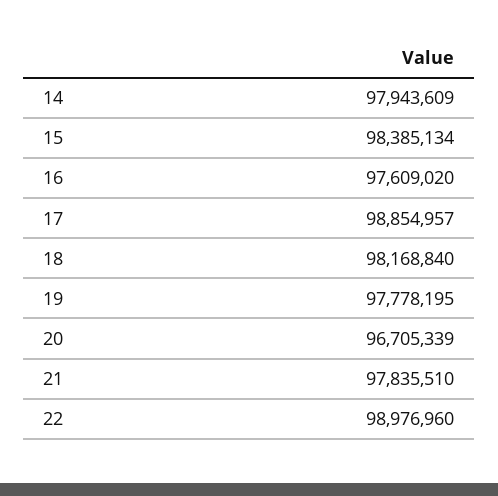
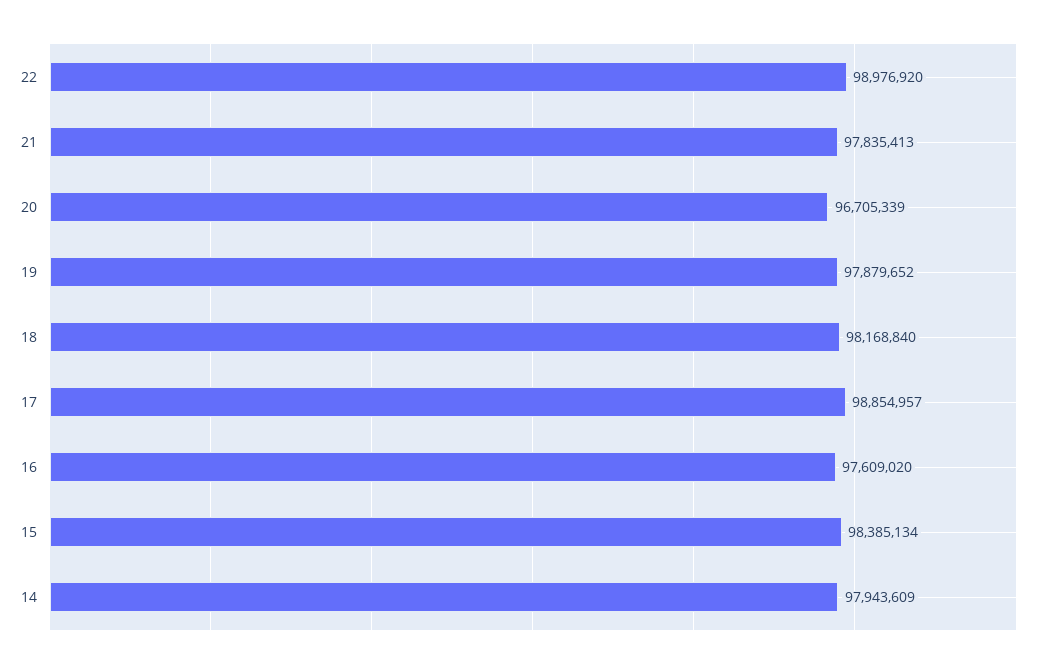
  {
    "14": 97943609,
    "15": 98385134,
    "16": 97609020,
    "17": 98854957,
    "18": 98168840,
-   "19": 97778195,
+   "19": 97879652,
    "20": 96705339,
-   "21": 97835510,
+   "21": 97835413,
-   "22": 98976960
+   "22": 98976920
  }

